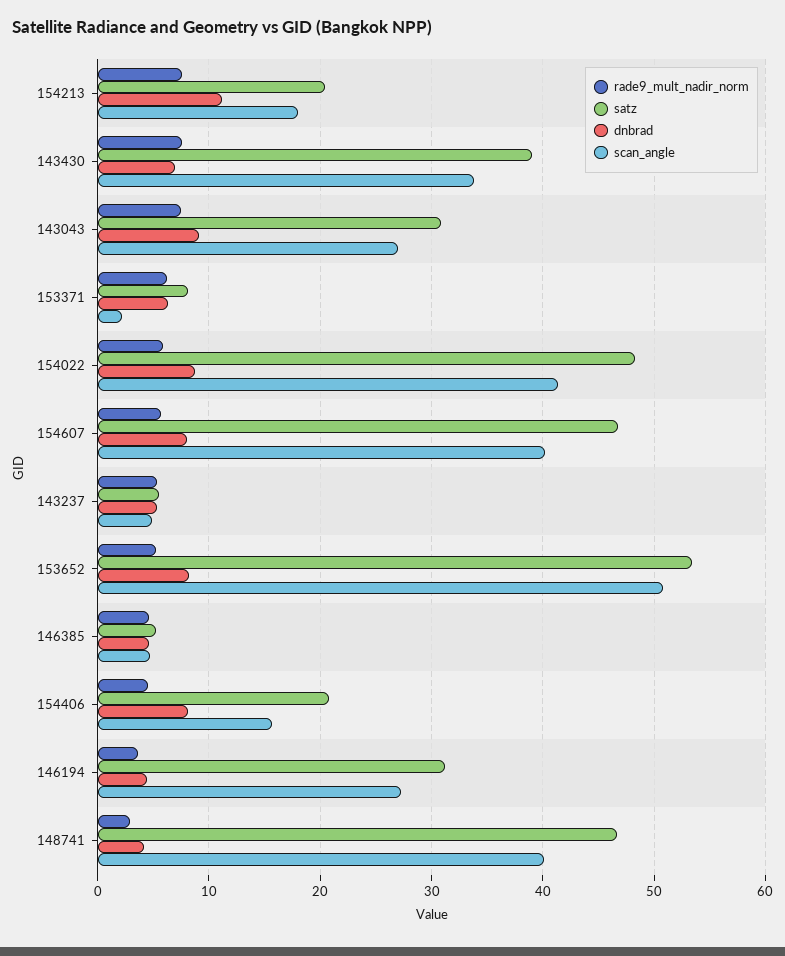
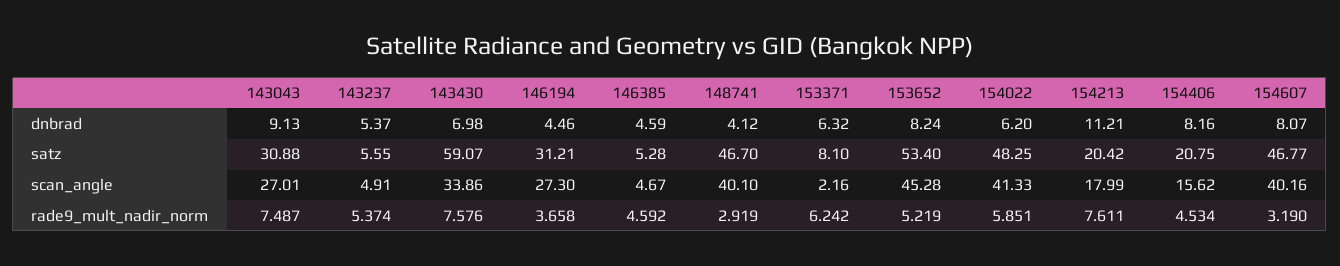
  {
    "rade9_mult_nadir_norm": {
      "154213": 7.611,
      "143430": 7.576,
      "143043": 7.487,
      "153371": 6.242,
      "154022": 5.851,
-     "154607": 6,
+     "154607": 3.19,
      "143237": 5.374,
      "153652": 5.219,
      "146385": 4.592,
      "154406": 4.534,
      "146194": 3.658,
      "148741": 2.919
    },
    "satz": {
      "154213": 20.42,
-     "143430": 39,
+     "143430": 59.07,
      "143043": 30.88,
      "153371": 8.1,
      "154022": 48.25,
      "154607": 46.77,
      "143237": 5.55,
      "153652": 53.4,
      "146385": 5.28,
      "154406": 20.75,
      "146194": 31.21,
      "148741": 46.7
    },
    "dnbrad": {
      "154213": 11.21,
      "143430": 6.98,
      "143043": 9.13,
      "153371": 6.32,
-     "154022": 9,
+     "154022": 6.2,
      "154607": 8.07,
      "143237": 5.37,
      "153652": 8.24,
      "146385": 4.59,
      "154406": 8.16,
      "146194": 4.46,
      "148741": 4.12
    },
    "scan_angle": {
      "154213": 17.99,
      "143430": 33.86,
      "143043": 27.01,
      "153371": 2.16,
      "154022": 41.33,
      "154607": 40.16,
      "143237": 4.91,
-     "153652": 51,
+     "153652": 45.28,
      "146385": 4.67,
      "154406": 15.62,
      "146194": 27.3,
      "148741": 40.1
    }
  }

